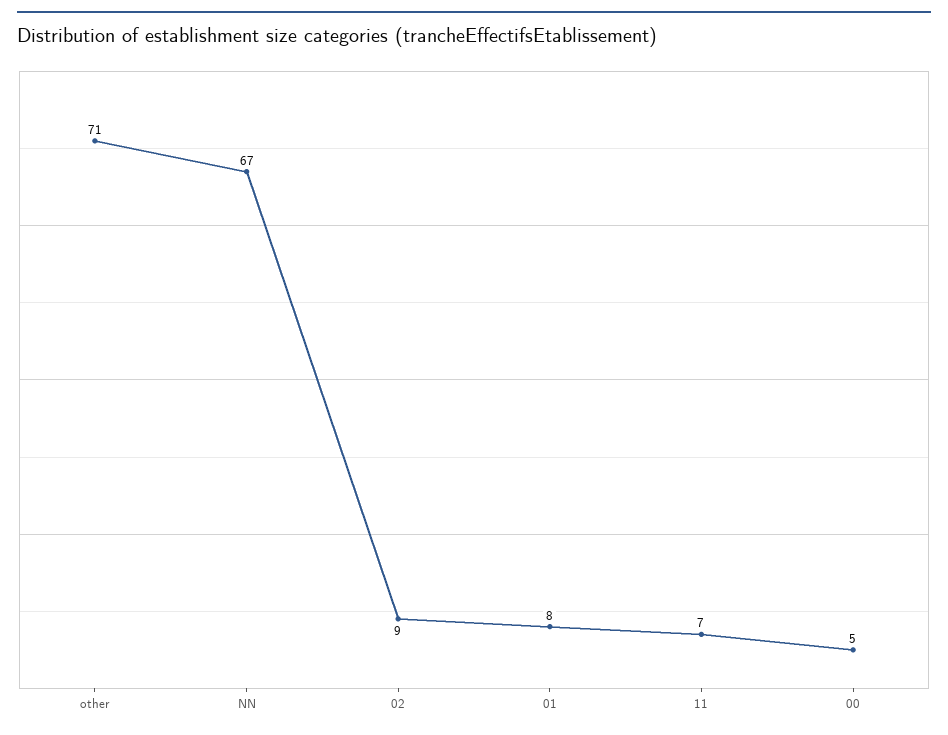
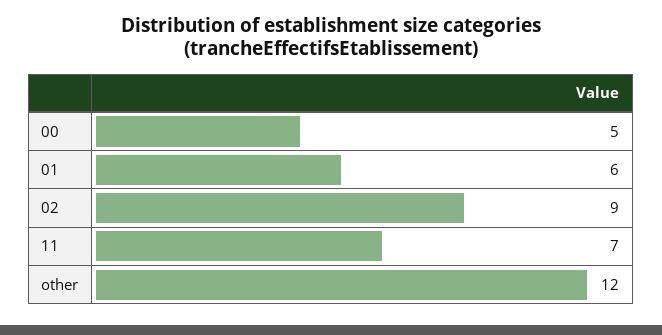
  {
-   "other": 71,
+   "other": 12,
-   "NN": 67,
    "02": 9,
-   "01": 8,
+   "01": 6,
    "11": 7,
    "00": 5
  }

